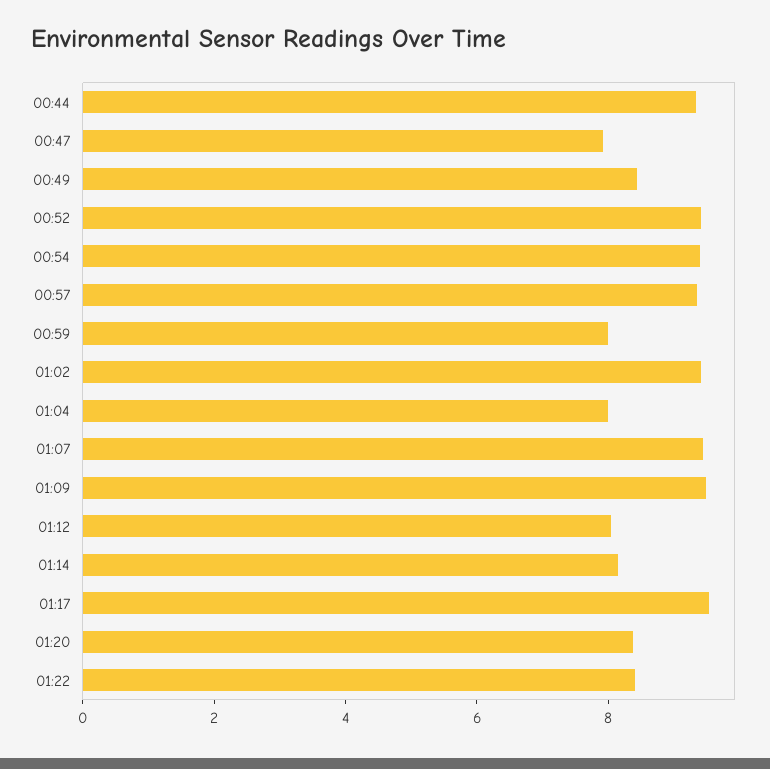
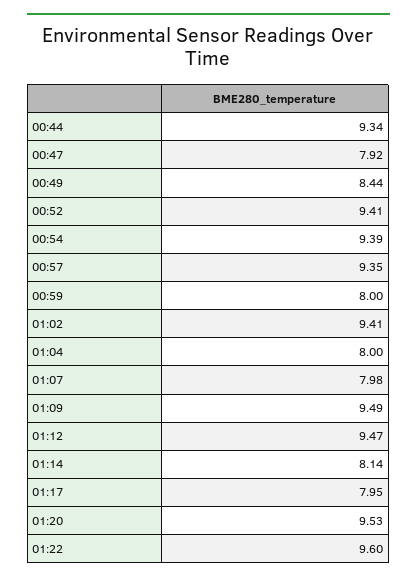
  {
    "00:44": 9.34,
    "00:47": 7.92,
    "00:49": 8.44,
    "00:52": 9.41,
    "00:54": 9.39,
    "00:57": 9.35,
    "00:59": 8,
    "01:02": 9.41,
    "01:04": 8,
-   "01:07": 9.5,
+   "01:07": 7.98,
    "01:09": 9.49,
-   "01:12": 8,
+   "01:12": 9.47,
    "01:14": 8.14,
-   "01:17": 9.5,
+   "01:17": 7.95,
-   "01:20": 8.5,
+   "01:20": 9.53,
-   "01:22": 8.5
+   "01:22": 9.6
  }

